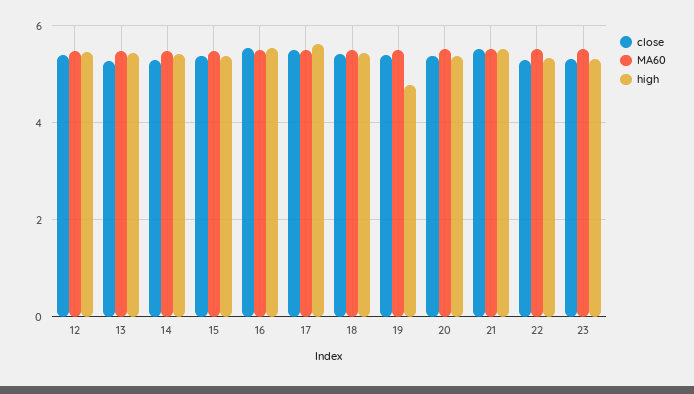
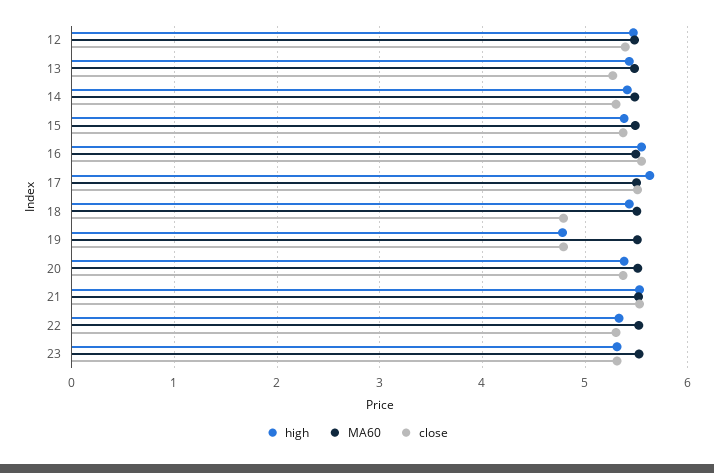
  {
    "close": {
      "12": 5.4,
      "13": 5.3,
      "14": 5.3,
      "15": 5.4,
      "16": 5.6,
      "17": 5.5,
-     "18": 5.4,
+     "18": 4.8,
-     "19": 5.4,
+     "19": 4.8,
      "20": 5.4,
      "21": 5.5,
      "22": 5.3,
      "23": 5.3
    },
    "MA60": {
      "12": 5.5,
      "13": 5.5,
      "14": 5.5,
      "15": 5.5,
      "16": 5.5,
      "17": 5.5,
      "18": 5.5,
      "19": 5.5,
      "20": 5.5,
      "21": 5.5,
      "22": 5.5,
      "23": 5.5
    },
    "high": {
      "12": 5.5,
      "13": 5.4,
      "14": 5.4,
      "15": 5.4,
      "16": 5.6,
      "17": 5.6,
      "18": 5.4,
      "19": 4.8,
      "20": 5.4,
      "21": 5.5,
      "22": 5.3,
      "23": 5.3
    }
  }

